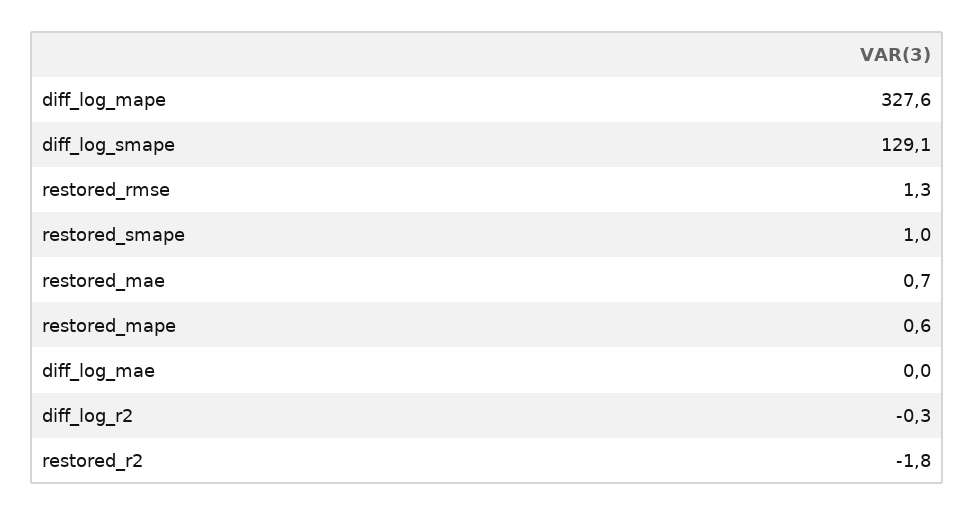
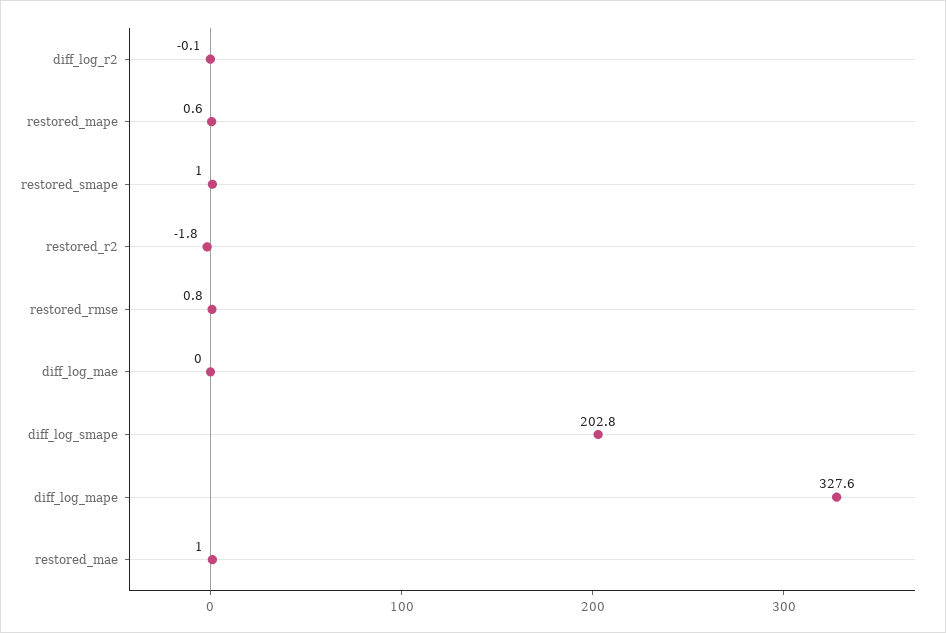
  {
    "diff_log_mape": 327.6,
-   "diff_log_smape": 129.1,
+   "diff_log_smape": 202.8,
-   "restored_rmse": 1.3,
+   "restored_rmse": 0.8,
    "restored_smape": 1,
-   "restored_mae": 0.7,
+   "restored_mae": 1,
    "restored_mape": 0.6,
    "diff_log_mae": 0,
-   "diff_log_r2": -0.3,
+   "diff_log_r2": -0.1,
    "restored_r2": -1.8
  }

